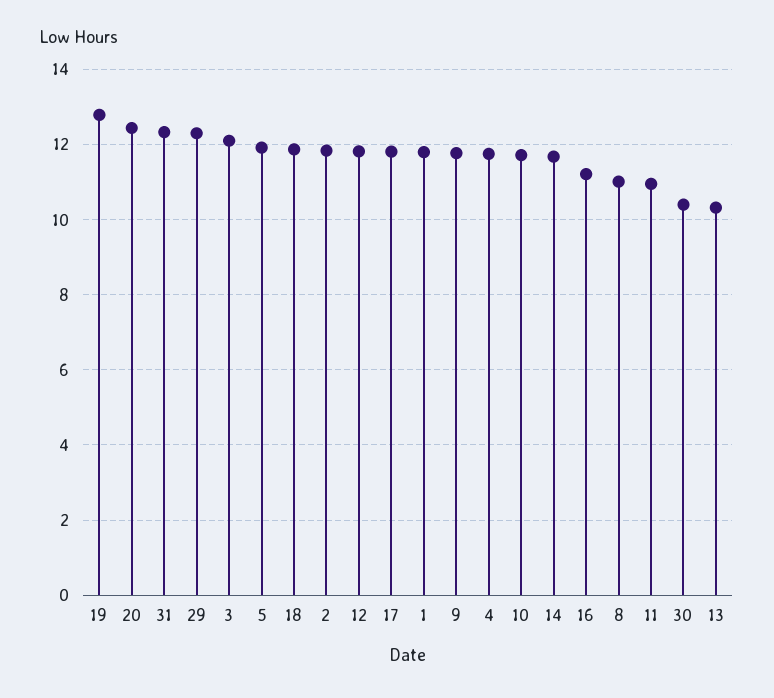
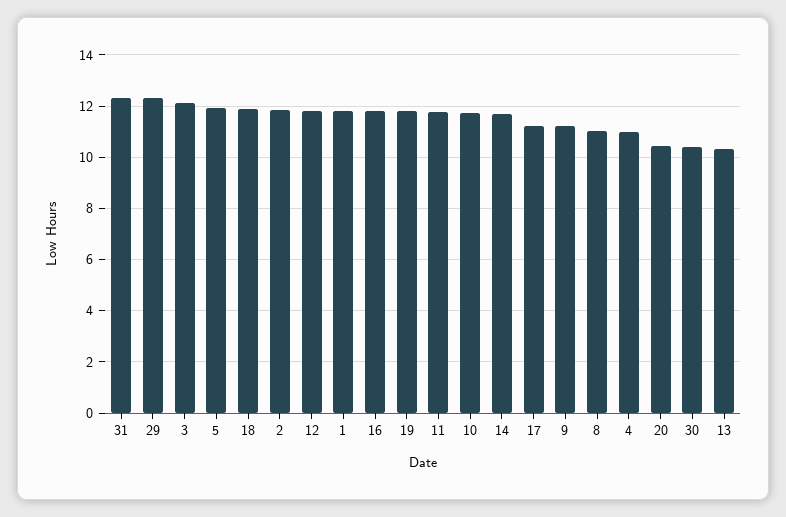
  {
-   "19": 12.8,
+   "19": 11.75,
-   "20": 12.4,
+   "20": 10.5,
    "31": 12.4,
    "29": 12.4,
    "3": 12.2,
    "5": 12,
    "18": 11.8,
    "2": 11.8,
    "12": 11.8,
-   "17": 11.8,
+   "17": 11.25,
    "1": 11.8,
-   "9": 11.8,
+   "9": 11.25,
-   "4": 11.8,
+   "4": 11,
    "10": 11.8,
    "14": 11.6,
-   "16": 11.2,
+   "16": 11.75,
    "8": 11,
-   "11": 11,
+   "11": 11.75,
    "30": 10.4,
    "13": 10.4
  }

